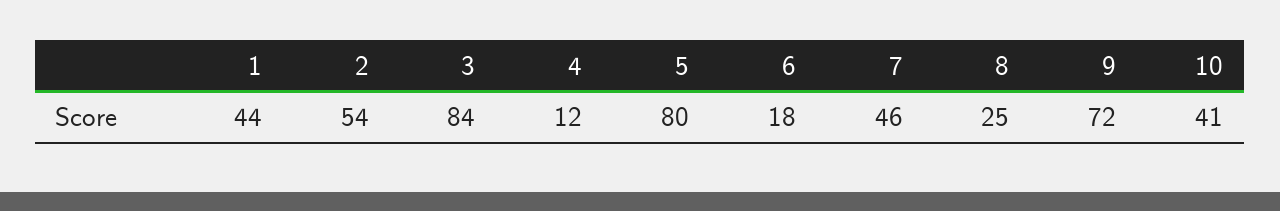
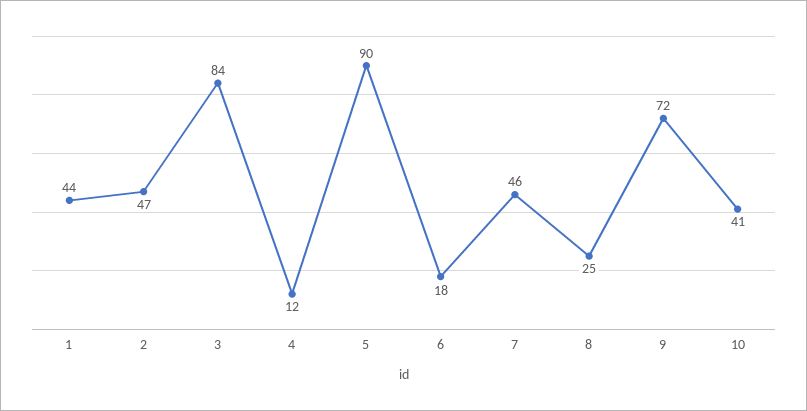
  {
    "1": 44,
-   "2": 54,
+   "2": 47,
    "3": 84,
    "4": 12,
-   "5": 80,
+   "5": 90,
    "6": 18,
    "7": 46,
    "8": 25,
    "9": 72,
    "10": 41
  }

